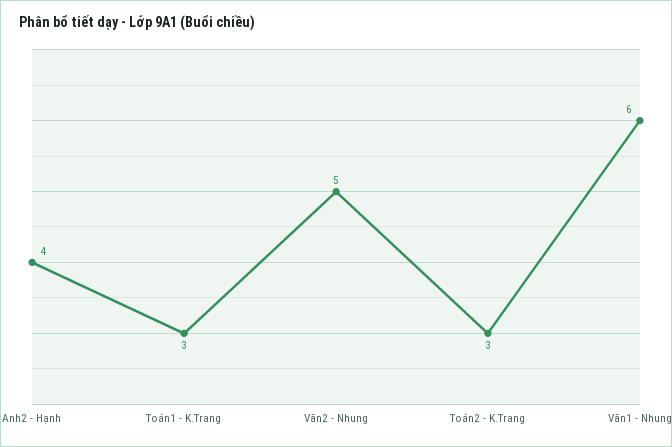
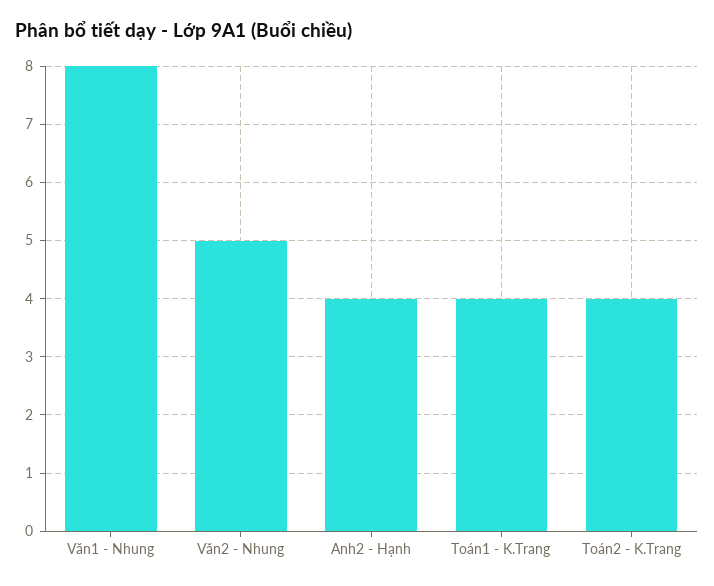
  {
    "Anh2 - Hạnh": 4,
-   "Toán1 - K.Trang": 3,
+   "Toán1 - K.Trang": 4,
    "Văn2 - Nhung": 5,
-   "Toán2 - K.Trang": 3,
+   "Toán2 - K.Trang": 4,
-   "Văn1 - Nhung": 6
+   "Văn1 - Nhung": 8
  }

